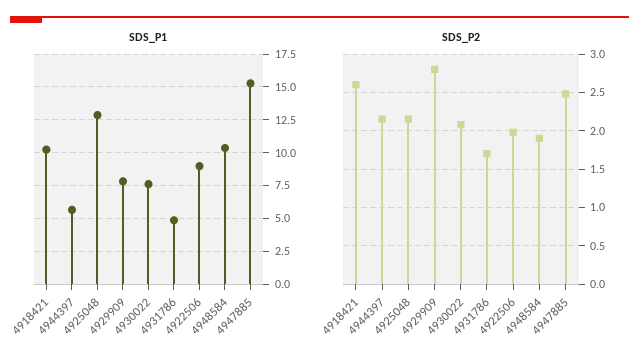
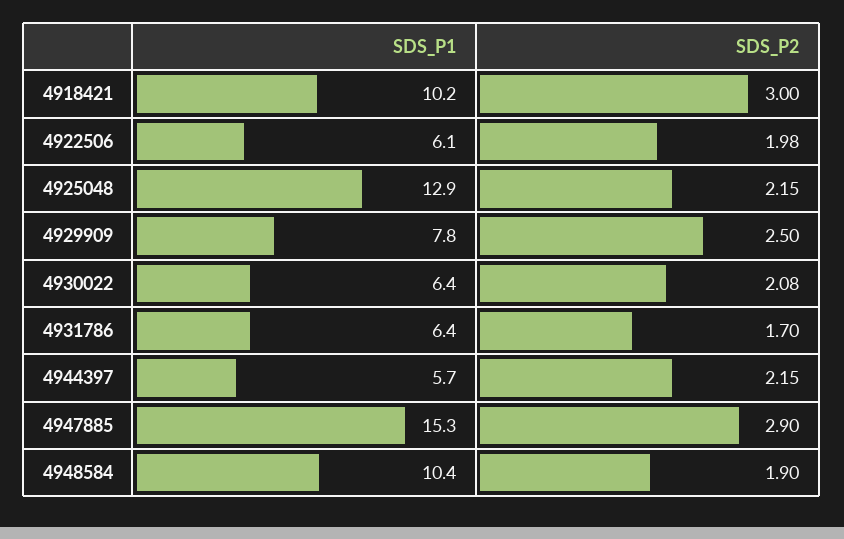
  {
    "SDS_P1": {
      "4918421": 10.2,
      "4944397": 5.7,
      "4925048": 12.9,
      "4929909": 7.8,
-     "4930022": 7.5,
+     "4930022": 6.4,
-     "4931786": 5,
+     "4931786": 6.4,
-     "4922506": 9,
+     "4922506": 6.1,
      "4948584": 10.4,
      "4947885": 15.3
    },
    "SDS_P2": {
-     "4918421": 2.6,
+     "4918421": 3,
      "4944397": 2.15,
      "4925048": 2.15,
-     "4929909": 2.8,
+     "4929909": 2.5,
      "4930022": 2.08,
      "4931786": 1.7,
      "4922506": 1.98,
      "4948584": 1.9,
-     "4947885": 2.5
+     "4947885": 2.9
    }
  }

